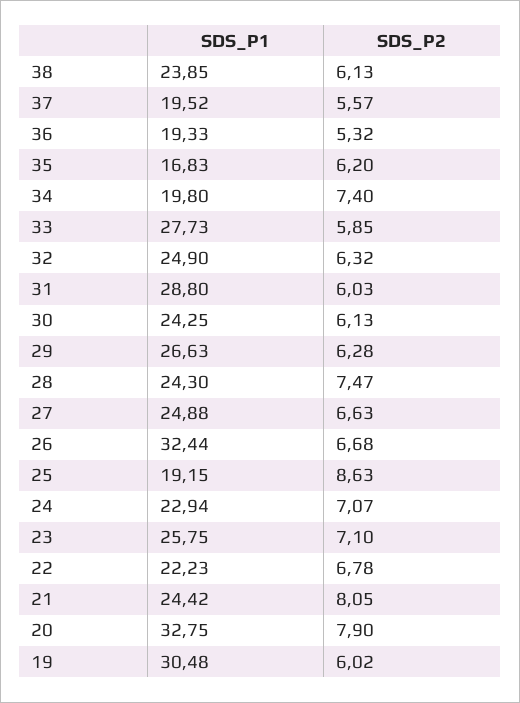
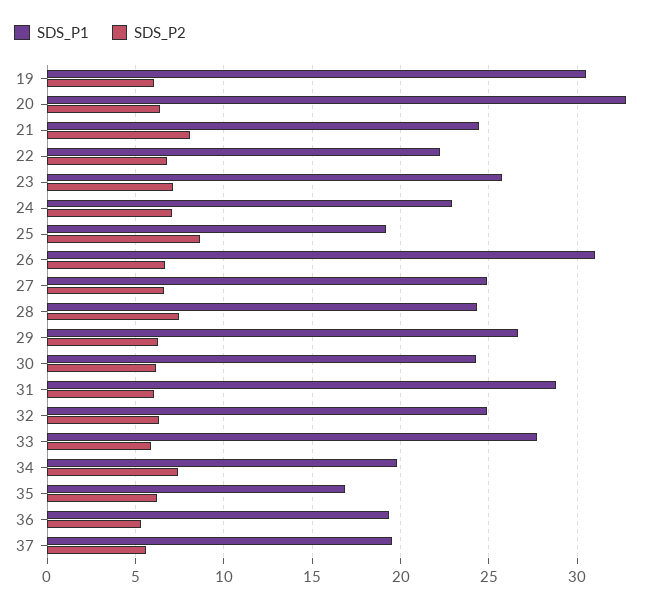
  {
    "SDS_P1": {
-     "38": 23.85,
      "37": 19.52,
      "36": 19.33,
      "35": 16.83,
      "34": 19.8,
      "33": 27.73,
      "32": 24.9,
      "31": 28.8,
      "30": 24.25,
      "29": 26.63,
      "28": 24.3,
      "27": 24.88,
-     "26": 32.44,
+     "26": 31,
      "25": 19.15,
      "24": 22.94,
      "23": 25.75,
      "22": 22.23,
      "21": 24.42,
      "20": 32.75,
      "19": 30.48
    },
    "SDS_P2": {
-     "38": 6.13,
      "37": 5.57,
      "36": 5.32,
      "35": 6.2,
      "34": 7.4,
      "33": 5.85,
      "32": 6.32,
      "31": 6.03,
      "30": 6.13,
      "29": 6.28,
      "28": 7.47,
      "27": 6.63,
      "26": 6.68,
      "25": 8.63,
      "24": 7.07,
      "23": 7.1,
      "22": 6.78,
      "21": 8.05,
-     "20": 7.9,
+     "20": 6.5,
      "19": 6.02
    }
  }

